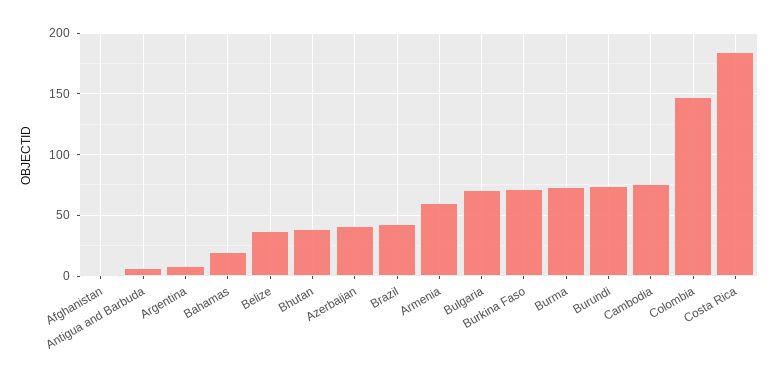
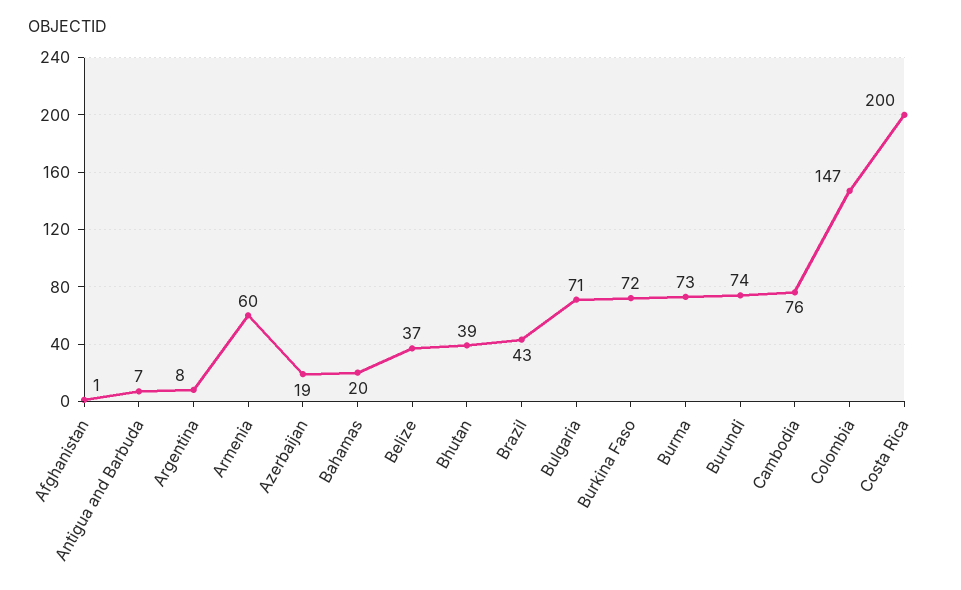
  {
    "Afghanistan": 1,
    "Antigua and Barbuda": 7,
    "Argentina": 8,
    "Bahamas": 20,
    "Belize": 37,
    "Bhutan": 39,
-   "Azerbaijan": 40,
+   "Azerbaijan": 19,
    "Brazil": 43,
    "Armenia": 60,
    "Bulgaria": 71,
    "Burkina Faso": 72,
    "Burma": 73,
    "Burundi": 74,
    "Cambodia": 76,
    "Colombia": 147,
-   "Costa Rica": 185
+   "Costa Rica": 200
  }

